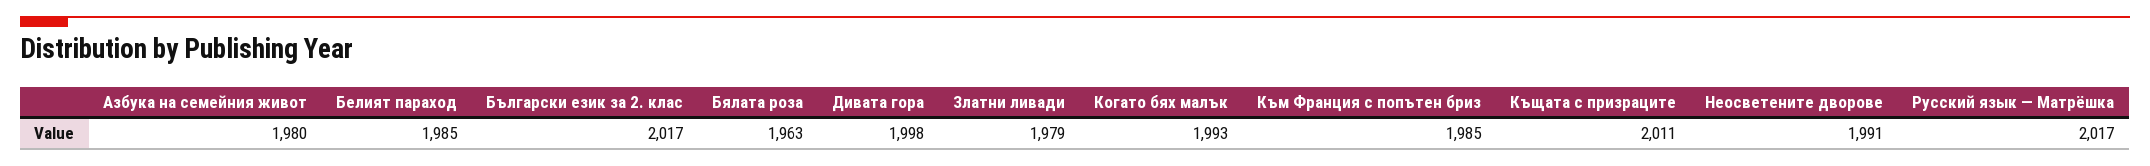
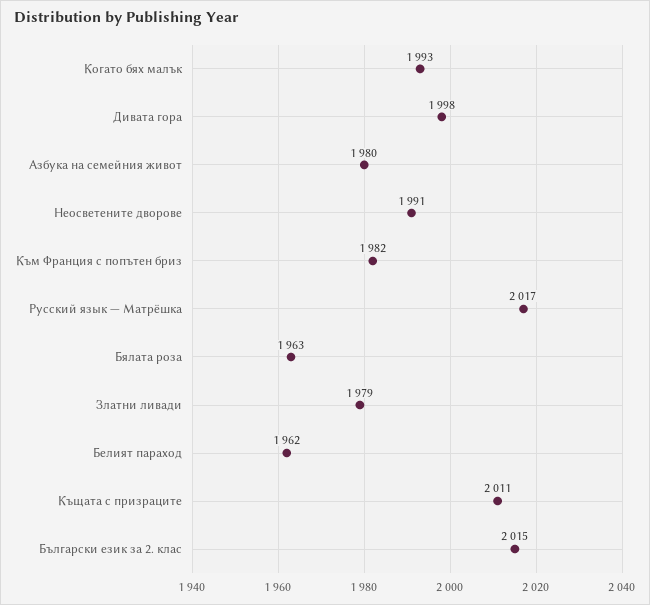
  {
    "Азбука на семейния живот": 1980,
-   "Белият параход": 1985,
+   "Белият параход": 1962,
-   "Български език зa 2. клас": 2017,
+   "Български език зa 2. клас": 2015,
    "Бялата роза": 1963,
    "Дивата гора": 1998,
    "Златни ливади": 1979,
    "Когато бях малък": 1993,
-   "Към Франция с попътен бриз": 1985,
+   "Към Франция с попътен бриз": 1982,
    "Къщата с призраците": 2011,
    "Неосветените дворове": 1991,
    "Русский язык — Матрёшка": 2017
  }

